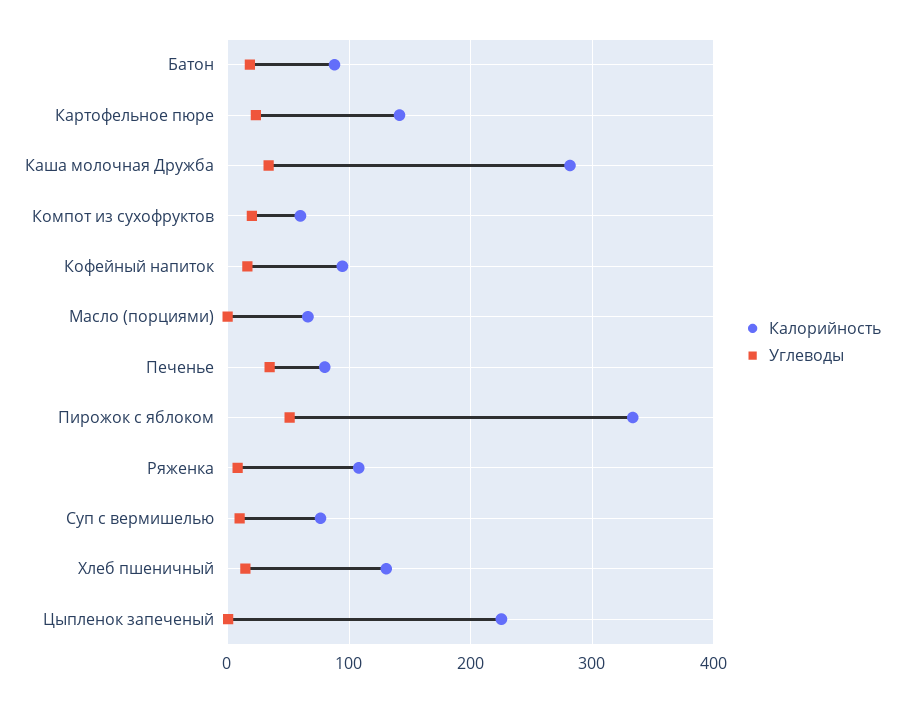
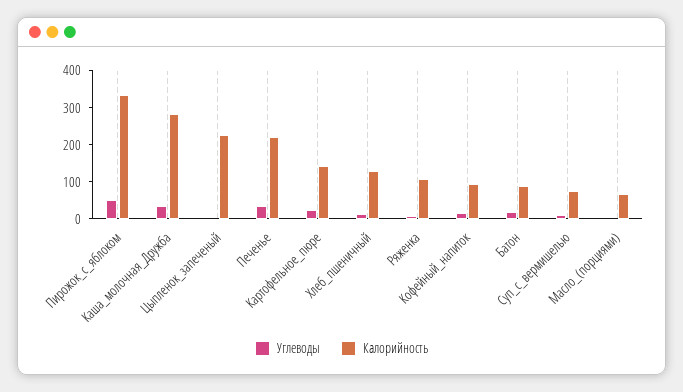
  {
    "Калорийность": {
      "Батон": 90,
      "Картофельное пюре": 140,
      "Каша молочная Дружба": 280,
-     "Компот из сухофруктов": 60,
      "Кофейный напиток": 90,
      "Масло (порциями)": 70,
-     "Печенье": 80,
+     "Печенье": 225,
      "Пирожок с яблоком": 330,
      "Ряженка": 110,
      "Суп с вермишелью": 80,
      "Хлеб пшеничный": 130,
      "Цыпленок запеченый": 230
    },
    "Углеводы": {
      "Батон": 20,
      "Картофельное пюре": 20,
      "Каша молочная Дружба": 30,
-     "Компот из сухофруктов": 20,
      "Кофейный напиток": 20,
      "Масло (порциями)": 0,
      "Печенье": 30,
      "Пирожок с яблоком": 50,
      "Ряженка": 10,
      "Суп с вермишелью": 10,
      "Хлеб пшеничный": 10,
      "Цыпленок запеченый": 0
    }
  }

